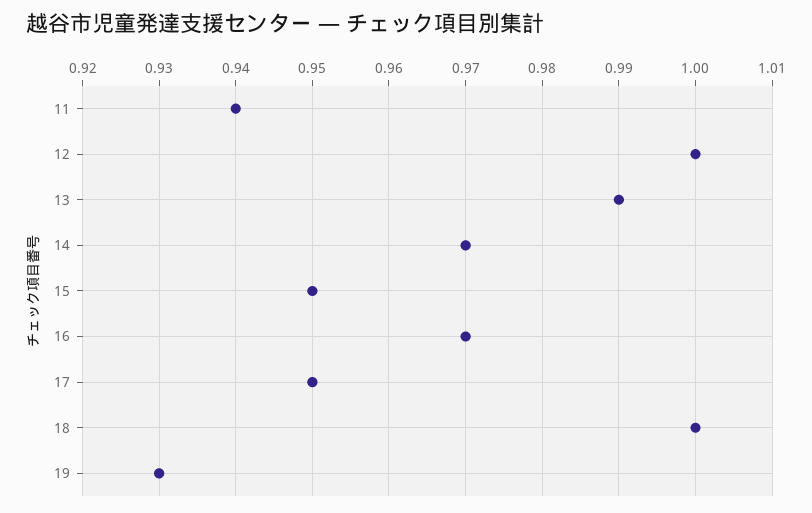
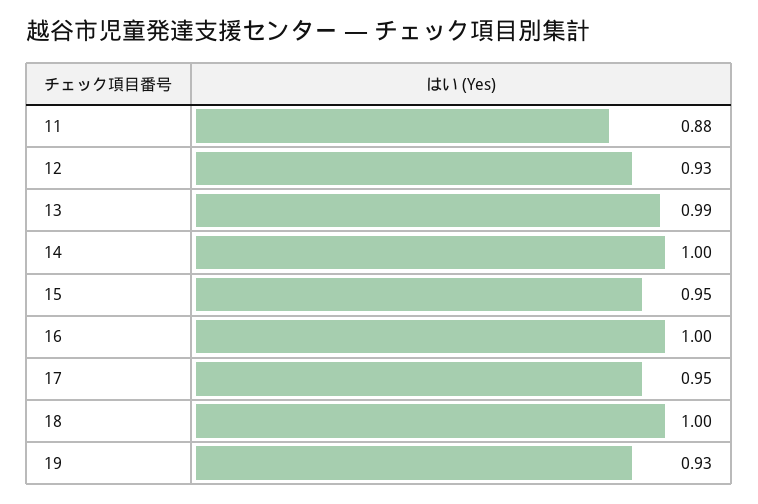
  {
-   "11": 0.94,
+   "11": 0.88,
-   "12": 1,
+   "12": 0.93,
    "13": 0.99,
-   "14": 0.97,
+   "14": 1,
    "15": 0.95,
-   "16": 0.97,
+   "16": 1,
    "17": 0.95,
    "18": 1,
    "19": 0.93
  }

